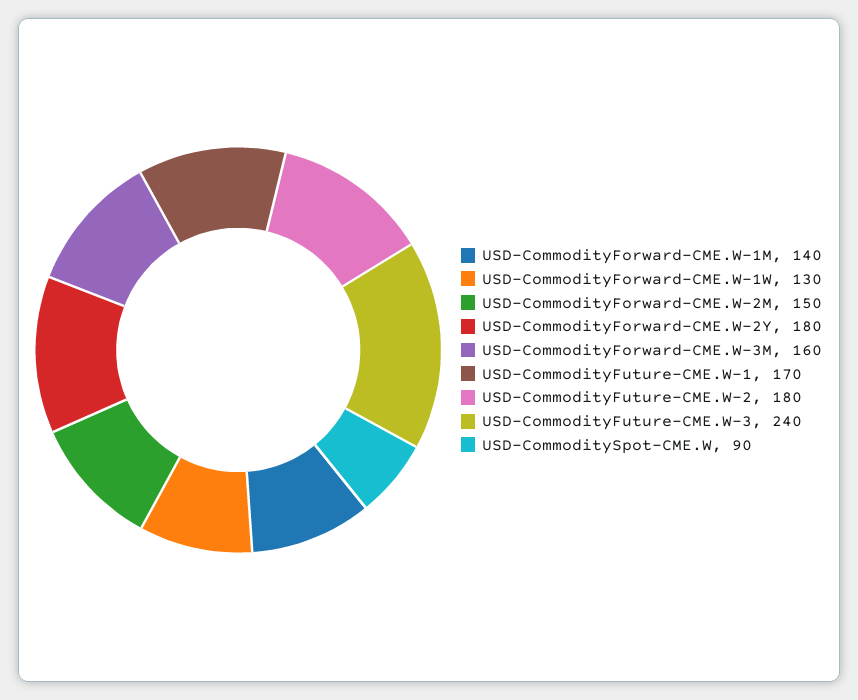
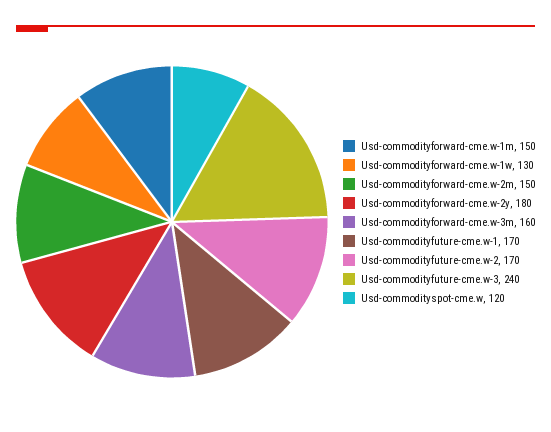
  {
-   "USD-CommodityForward-CME.W-1M": 140,
+   "USD-CommodityForward-CME.W-1M": 150,
    "USD-CommodityForward-CME.W-1W": 130,
    "USD-CommodityForward-CME.W-2M": 150,
    "USD-CommodityForward-CME.W-2Y": 180,
    "USD-CommodityForward-CME.W-3M": 160,
    "USD-CommodityFuture-CME.W-1": 170,
-   "USD-CommodityFuture-CME.W-2": 180,
+   "USD-CommodityFuture-CME.W-2": 170,
    "USD-CommodityFuture-CME.W-3": 240,
-   "USD-CommoditySpot-CME.W": 90
+   "USD-CommoditySpot-CME.W": 120
  }

